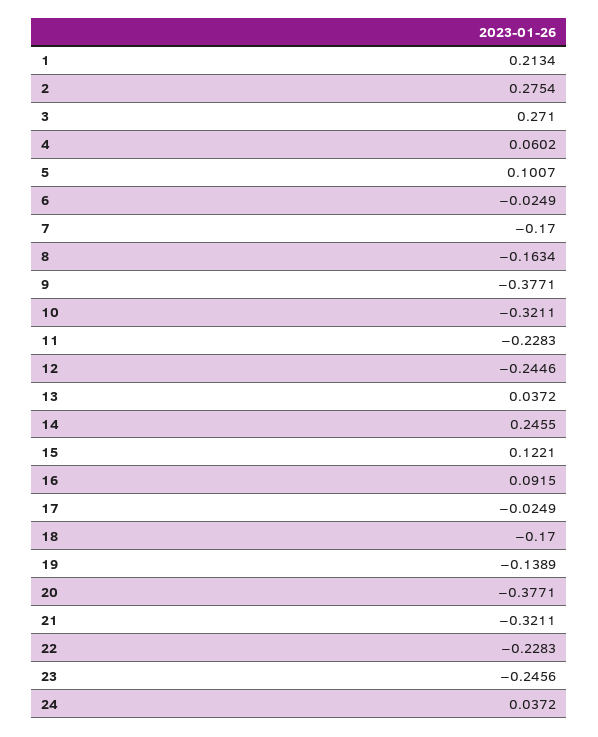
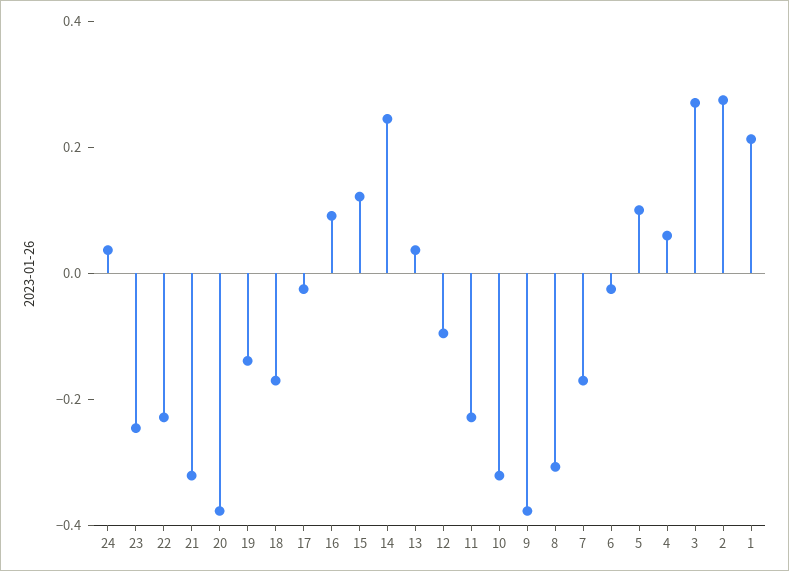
  {
    "1": 0.2134,
    "2": 0.2754,
    "3": 0.271,
    "4": 0.0602,
    "5": 0.1007,
    "6": -0.0249,
    "7": -0.17,
-   "8": -0.1634,
+   "8": -0.3,
    "9": -0.3771,
    "10": -0.3211,
    "11": -0.2283,
-   "12": -0.2446,
+   "12": -0.1,
    "13": 0.0372,
    "14": 0.2455,
    "15": 0.1221,
    "16": 0.0915,
    "17": -0.0249,
    "18": -0.17,
    "19": -0.1389,
    "20": -0.3771,
    "21": -0.3211,
    "22": -0.2283,
    "23": -0.2456,
    "24": 0.0372
  }

